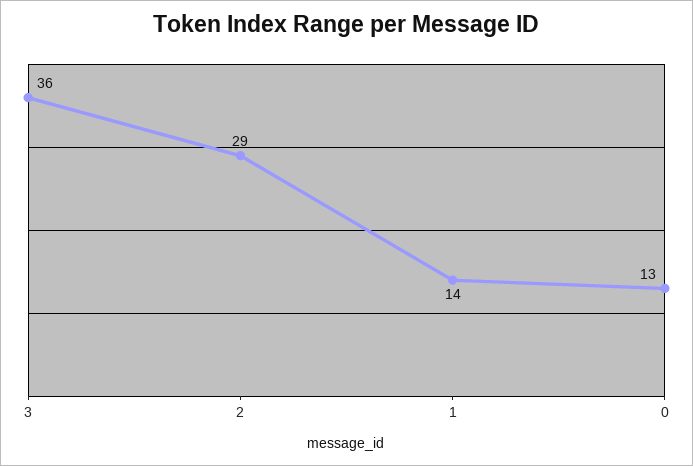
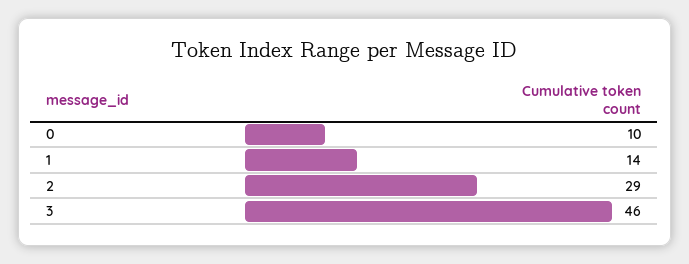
  {
-   "3": 36,
+   "3": 46,
    "2": 29,
    "1": 14,
-   "0": 13
+   "0": 10
  }

